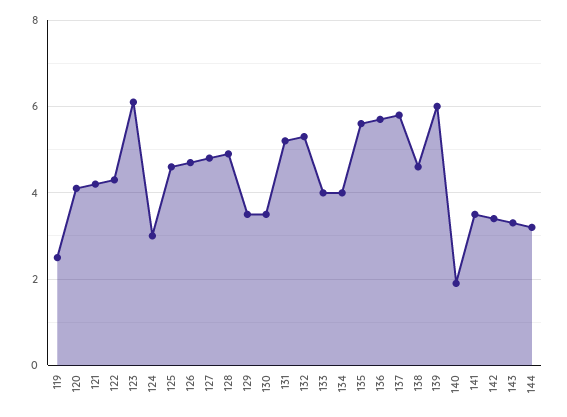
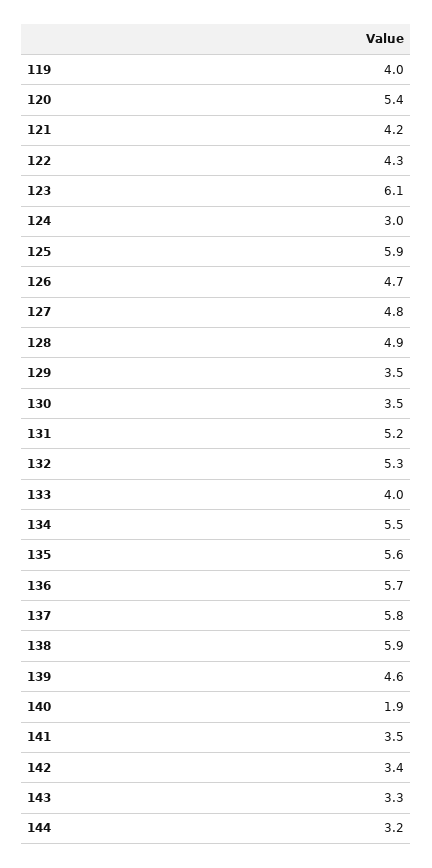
  {
-   "119": 2.5,
+   "119": 4,
-   "120": 4,
+   "120": 5.4,
    "121": 4.2,
    "122": 4.3,
    "123": 6.1,
    "124": 3,
-   "125": 4.5,
+   "125": 5.9,
    "126": 4.7,
    "127": 4.8,
    "128": 4.9,
    "129": 3.5,
    "130": 3.5,
    "131": 5.2,
    "132": 5.3,
    "133": 4,
-   "134": 4,
+   "134": 5.5,
    "135": 5.6,
    "136": 5.7,
    "137": 5.8,
-   "138": 4.5,
+   "138": 5.9,
-   "139": 6,
+   "139": 4.6,
    "140": 1.9,
    "141": 3.5,
    "142": 3.4,
    "143": 3.3,
    "144": 3.2
  }

